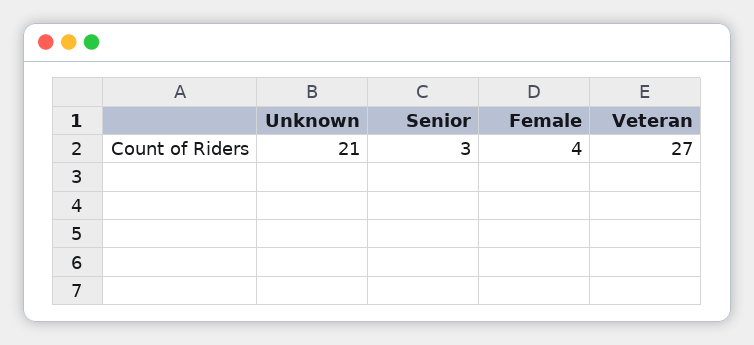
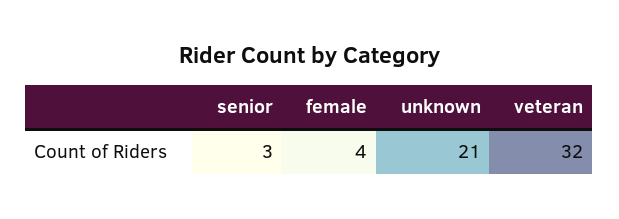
  {
    "Unknown": 21,
    "Senior": 3,
    "Female": 4,
-   "Veteran": 27
+   "Veteran": 32
  }

